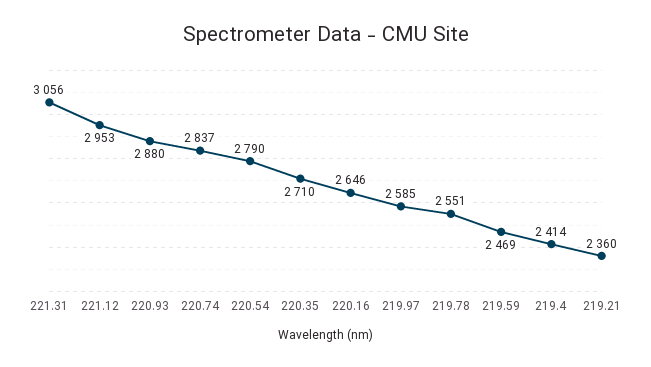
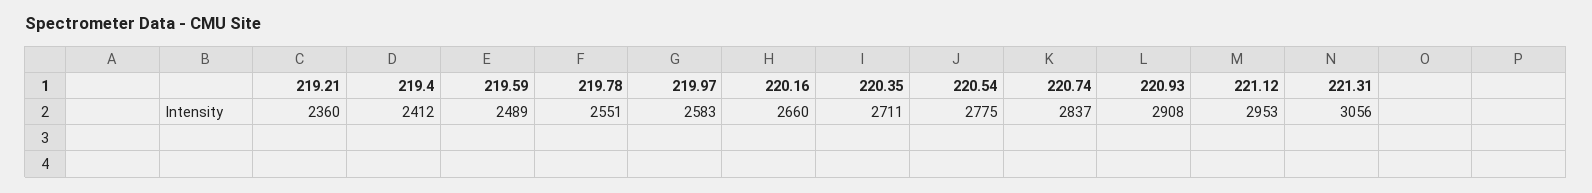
  {
    "221.31": 3056,
    "221.12": 2953,
-   "220.93": 2880,
+   "220.93": 2908,
    "220.74": 2837,
-   "220.54": 2790,
+   "220.54": 2775,
-   "220.35": 2710,
+   "220.35": 2711,
-   "220.16": 2646,
+   "220.16": 2660,
-   "219.97": 2585,
+   "219.97": 2583,
    "219.78": 2551,
-   "219.59": 2469,
+   "219.59": 2489,
-   "219.4": 2414,
+   "219.4": 2412,
    "219.21": 2360
  }

